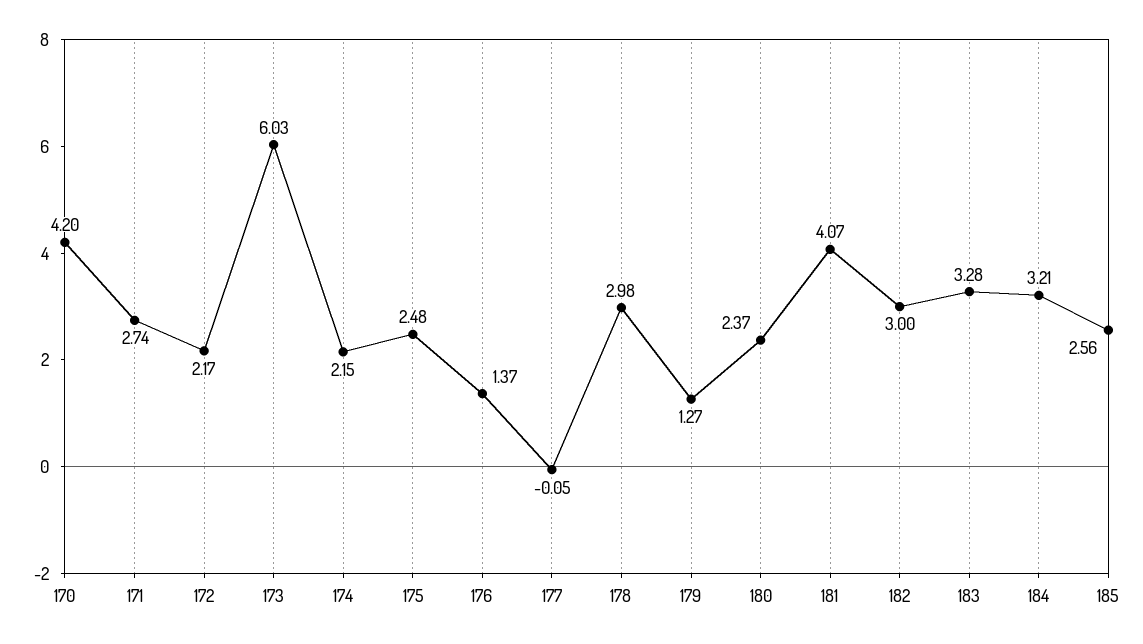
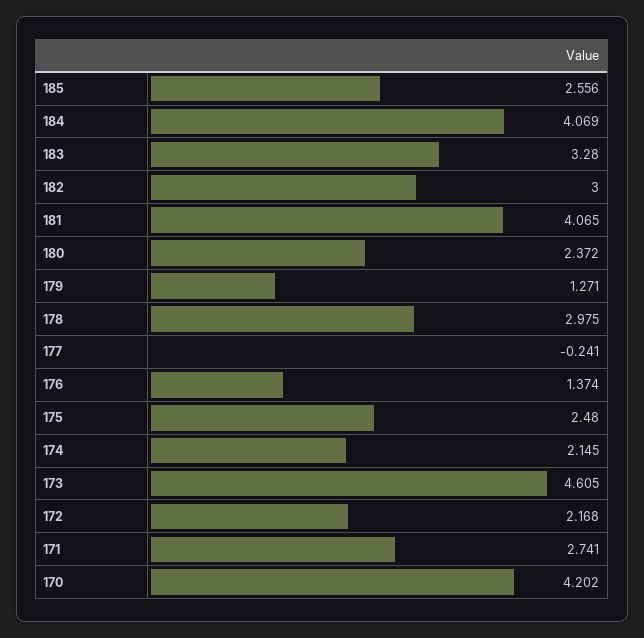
  {
    "170": 4.202,
    "171": 2.741,
    "172": 2.168,
-   "173": 6.03,
+   "173": 4.605,
    "174": 2.145,
    "175": 2.48,
    "176": 1.374,
-   "177": -0.05,
+   "177": -0.241,
    "178": 2.975,
    "179": 1.271,
    "180": 2.372,
    "181": 4.065,
    "182": 3,
    "183": 3.28,
-   "184": 3.21,
+   "184": 4.069,
    "185": 2.556
  }

